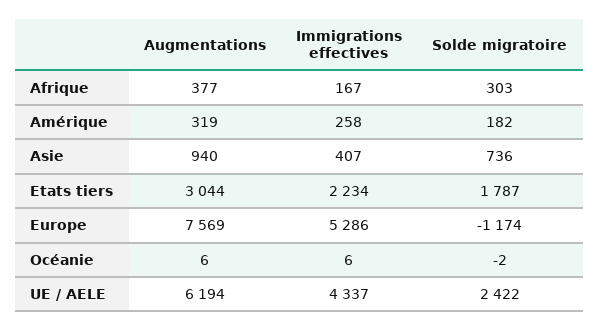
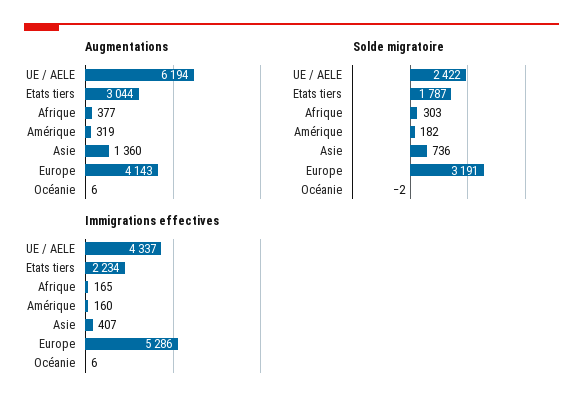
  {
    "Augmentations": {
      "Afrique": 377,
      "Amérique": 319,
-     "Asie": 940,
+     "Asie": 1360,
      "Etats tiers": 3044,
-     "Europe": 7569,
+     "Europe": 4143,
      "Océanie": 6,
      "UE / AELE": 6194
    },
    "Immigrations effectives": {
-     "Afrique": 167,
+     "Afrique": 165,
-     "Amérique": 258,
+     "Amérique": 160,
      "Asie": 407,
      "Etats tiers": 2234,
      "Europe": 5286,
      "Océanie": 6,
      "UE / AELE": 4337
    },
    "Solde migratoire": {
      "Afrique": 303,
      "Amérique": 182,
      "Asie": 736,
      "Etats tiers": 1787,
-     "Europe": -1174,
+     "Europe": 3191,
      "Océanie": -2,
      "UE / AELE": 2422
    }
  }

